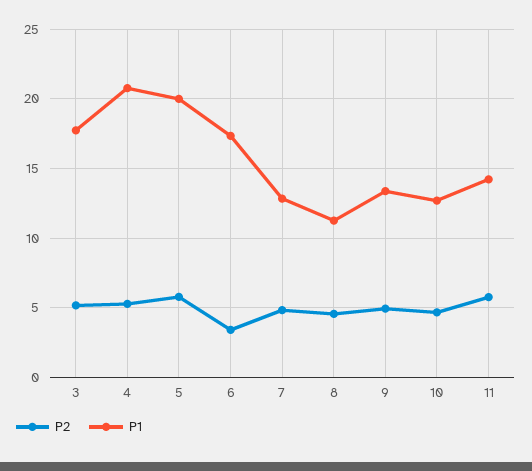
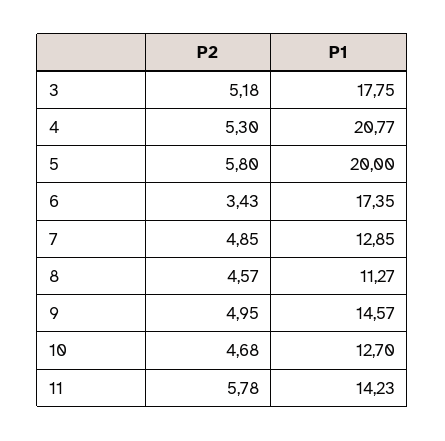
  {
    "P2": {
      "3": 5.18,
      "4": 5.3,
      "5": 5.8,
      "6": 3.43,
      "7": 4.85,
      "8": 4.57,
      "9": 4.95,
      "10": 4.68,
      "11": 5.78
    },
    "P1": {
      "3": 17.75,
      "4": 20.77,
      "5": 20,
      "6": 17.35,
      "7": 12.85,
      "8": 11.27,
-     "9": 13.5,
+     "9": 14.57,
      "10": 12.7,
      "11": 14.23
    }
  }

